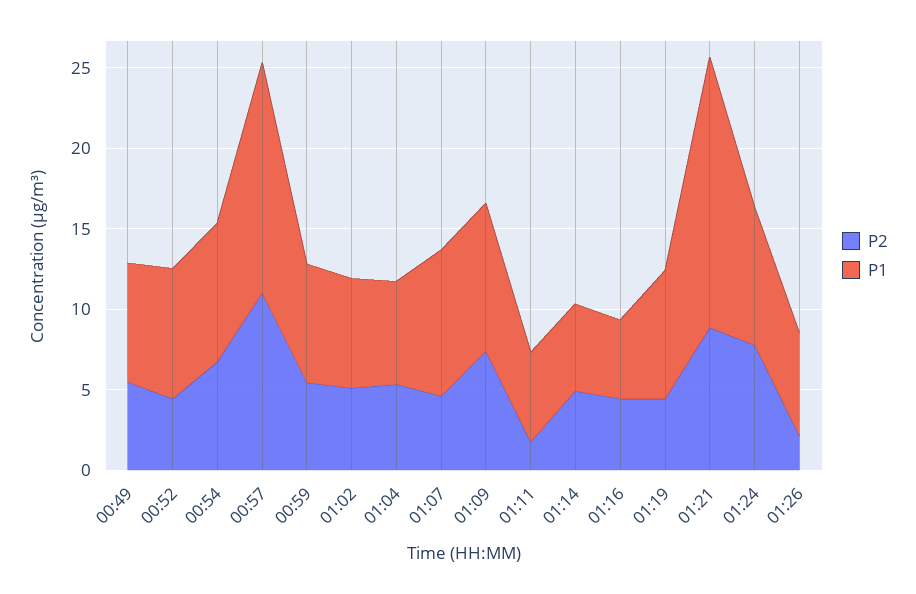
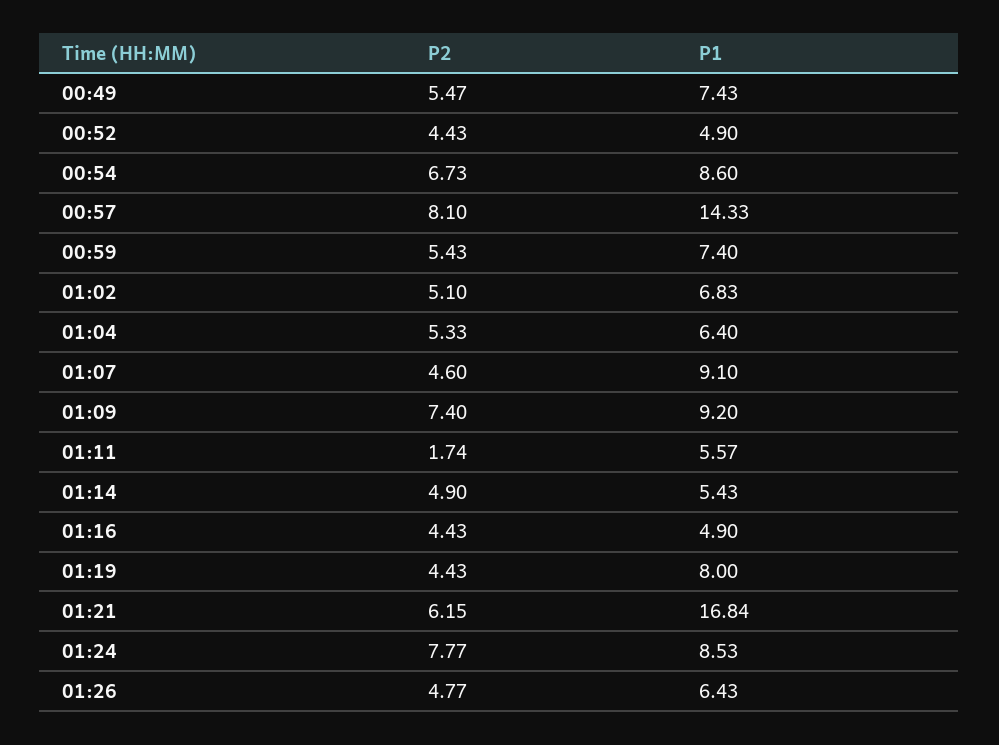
  {
    "P2": {
      "00:49": 5.47,
      "00:52": 4.43,
      "00:54": 6.73,
-     "00:57": 11,
+     "00:57": 8.1,
      "00:59": 5.43,
      "01:02": 5.1,
      "01:04": 5.33,
      "01:07": 4.6,
      "01:09": 7.4,
      "01:11": 1.74,
      "01:14": 4.9,
      "01:16": 4.43,
      "01:19": 4.43,
-     "01:21": 9,
+     "01:21": 6.15,
      "01:24": 7.77,
-     "01:26": 2
+     "01:26": 4.77
    },
    "P1": {
      "00:49": 7.43,
-     "00:52": 8,
+     "00:52": 4.9,
      "00:54": 8.6,
      "00:57": 14.33,
      "00:59": 7.4,
      "01:02": 6.83,
      "01:04": 6.4,
      "01:07": 9.1,
      "01:09": 9.2,
      "01:11": 5.57,
      "01:14": 5.43,
      "01:16": 4.9,
      "01:19": 8,
      "01:21": 16.84,
      "01:24": 8.53,
      "01:26": 6.43
    }
  }

